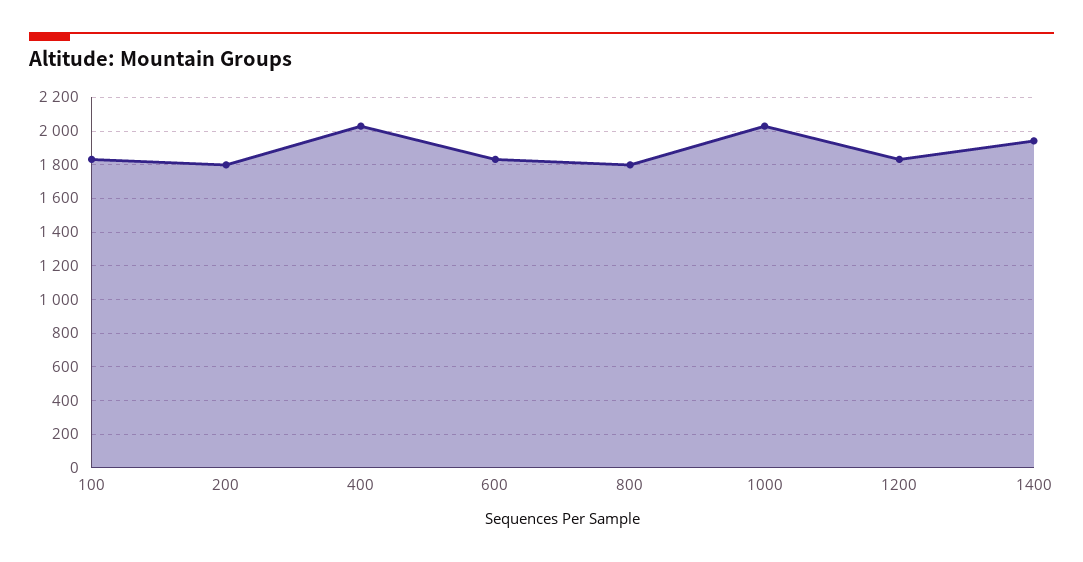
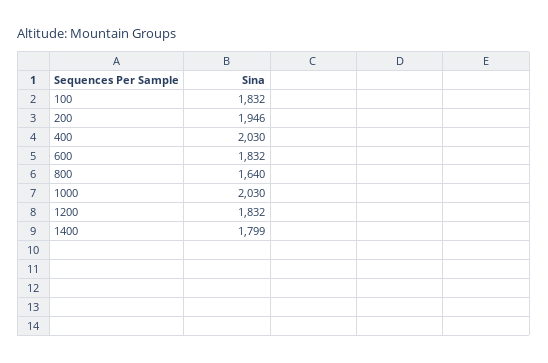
  {
    "100": 1832,
-   "200": 1800,
+   "200": 1946,
    "400": 2030,
    "600": 1832,
-   "800": 1800,
+   "800": 1640,
    "1000": 2030,
    "1200": 1832,
-   "1400": 1950
+   "1400": 1799
  }

